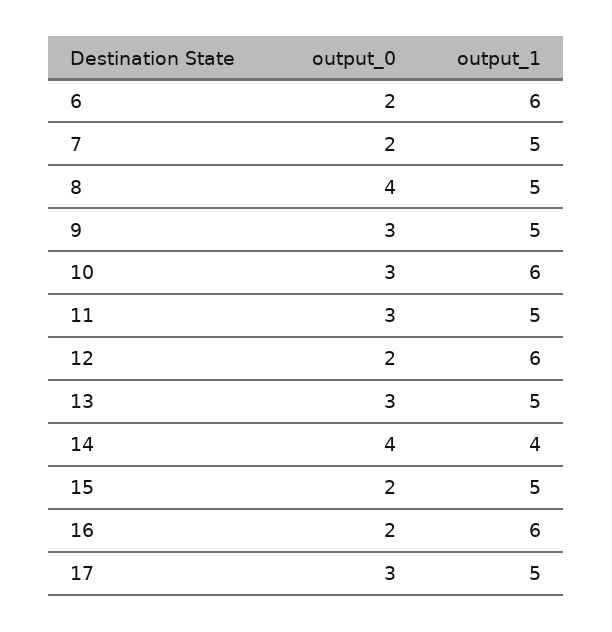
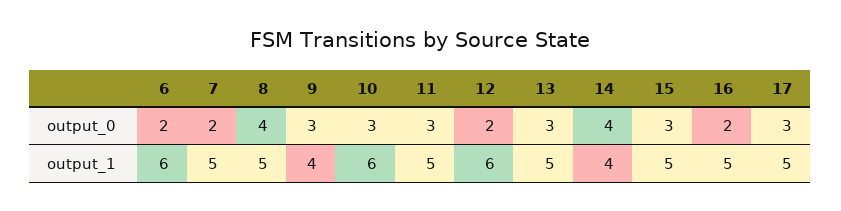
  {
    "output_0": {
      "6": 2,
      "7": 2,
      "8": 4,
      "9": 3,
      "10": 3,
      "11": 3,
      "12": 2,
      "13": 3,
      "14": 4,
-     "15": 2,
+     "15": 3,
      "16": 2,
      "17": 3
    },
    "output_1": {
      "6": 6,
      "7": 5,
      "8": 5,
-     "9": 5,
+     "9": 4,
      "10": 6,
      "11": 5,
      "12": 6,
      "13": 5,
      "14": 4,
      "15": 5,
-     "16": 6,
+     "16": 5,
      "17": 5
    }
  }

